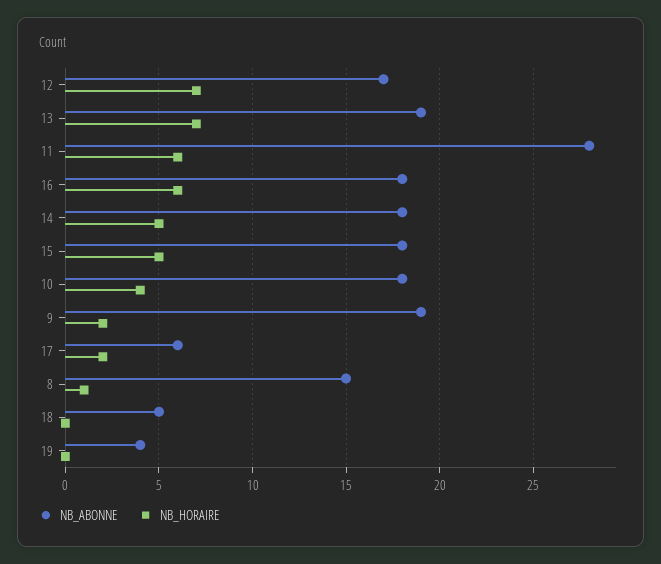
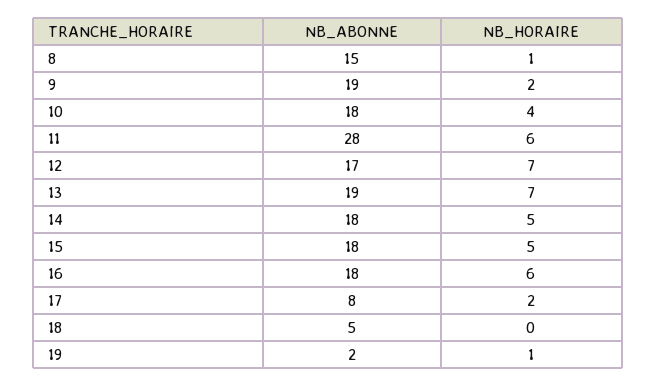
  {
    "NB_ABONNE": {
      "12": 17,
      "13": 19,
      "11": 28,
      "16": 18,
      "14": 18,
      "15": 18,
      "10": 18,
      "9": 19,
-     "17": 6,
+     "17": 8,
      "8": 15,
      "18": 5,
-     "19": 4
+     "19": 2
    },
    "NB_HORAIRE": {
      "12": 7,
      "13": 7,
      "11": 6,
      "16": 6,
      "14": 5,
      "15": 5,
      "10": 4,
      "9": 2,
      "17": 2,
      "8": 1,
      "18": 0,
-     "19": 0
+     "19": 1
    }
  }

